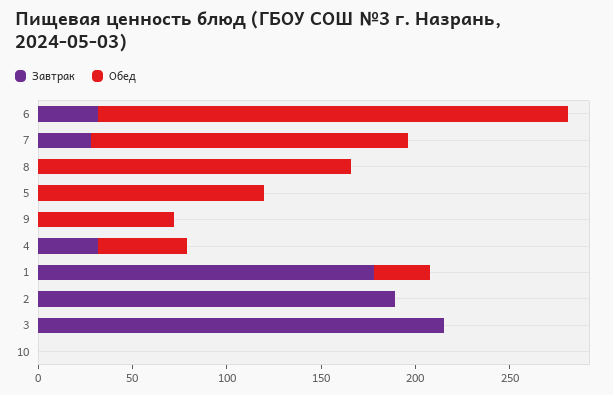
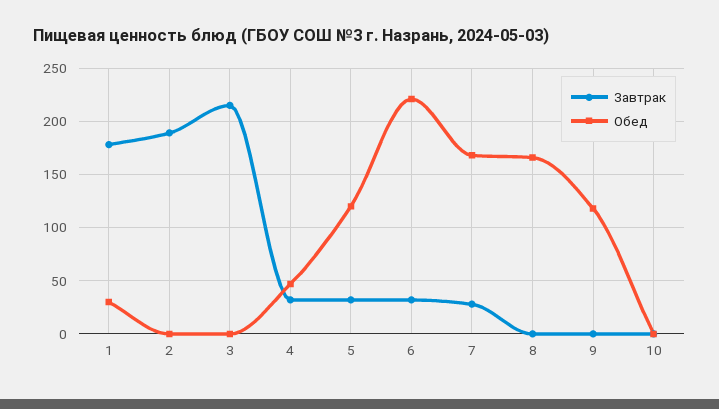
  {
    "Завтрак": {
      "6": 30,
      "7": 30,
      "8": 0,
-     "5": 0,
+     "5": 30,
      "9": 0,
      "4": 30,
      "1": 180,
      "2": 190,
      "3": 220,
      "10": 0
    },
    "Обед": {
-     "6": 250,
+     "6": 220,
      "7": 170,
      "8": 170,
      "5": 120,
-     "9": 70,
+     "9": 120,
      "4": 50,
      "1": 30,
      "2": 0,
      "3": 0,
      "10": 0
    }
  }

